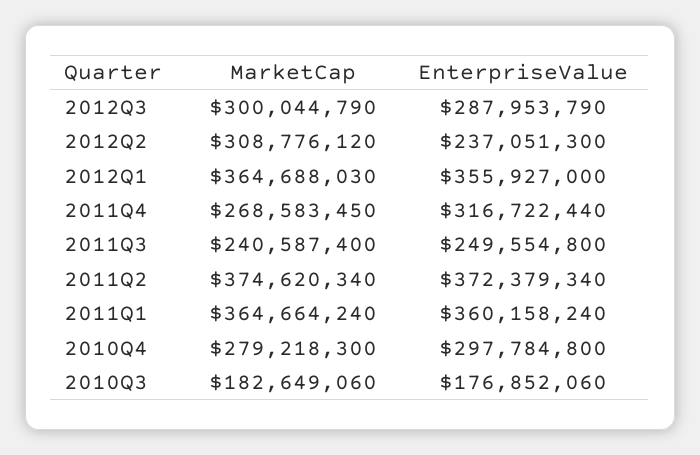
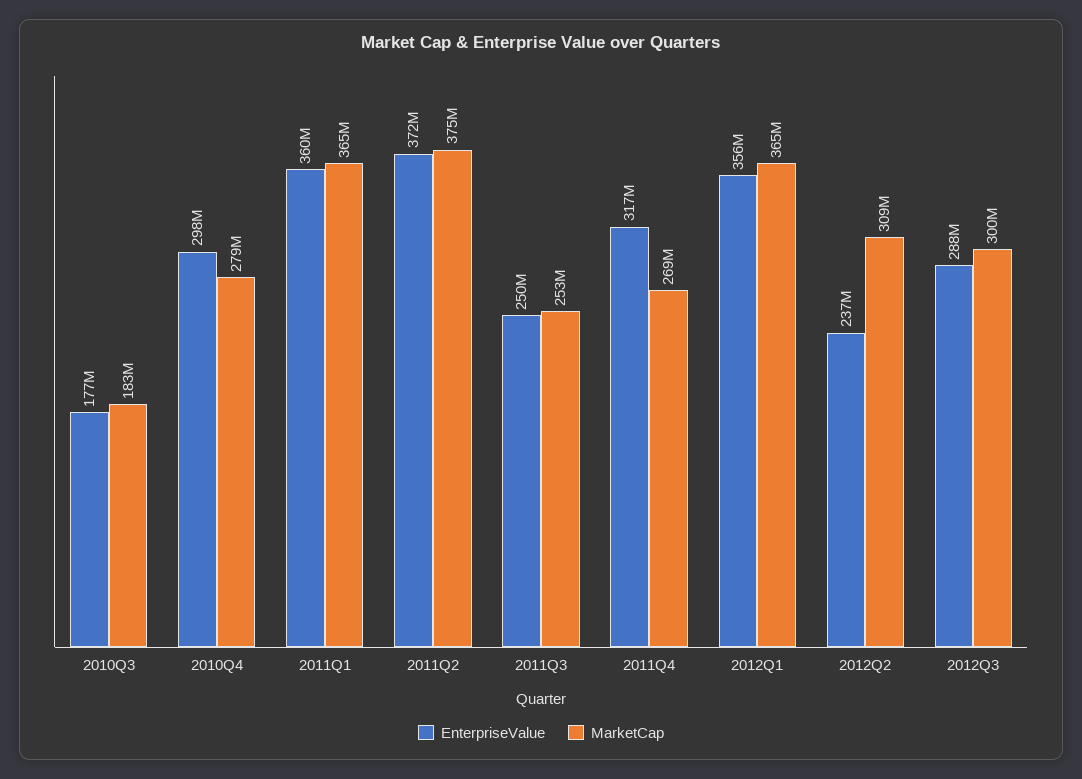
  {
    "MarketCap": {
      "2012Q3": 300044790,
      "2012Q2": 308776120,
      "2012Q1": 364688030,
      "2011Q4": 268583450,
-     "2011Q3": 240587400,
+     "2011Q3": 253000000,
      "2011Q2": 374620340,
      "2011Q1": 364664240,
      "2010Q4": 279218300,
      "2010Q3": 182649060
    },
    "EnterpriseValue": {
      "2012Q3": 287953790,
      "2012Q2": 237051300,
      "2012Q1": 355927000,
      "2011Q4": 316722440,
      "2011Q3": 249554800,
      "2011Q2": 372379340,
      "2011Q1": 360158240,
      "2010Q4": 297784800,
      "2010Q3": 176852060
    }
  }

